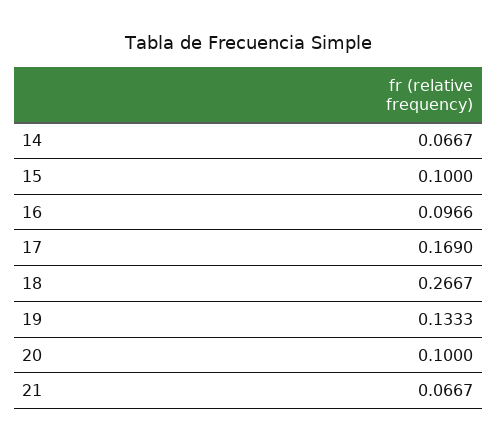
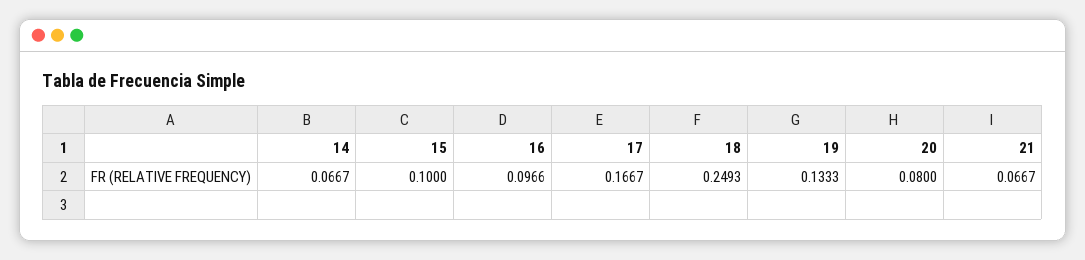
  {
    "14": 0.0667,
    "15": 0.1,
    "16": 0.0966,
-   "17": 0.169,
+   "17": 0.1667,
-   "18": 0.2667,
+   "18": 0.2493,
    "19": 0.1333,
-   "20": 0.1,
+   "20": 0.08,
    "21": 0.0667
  }

